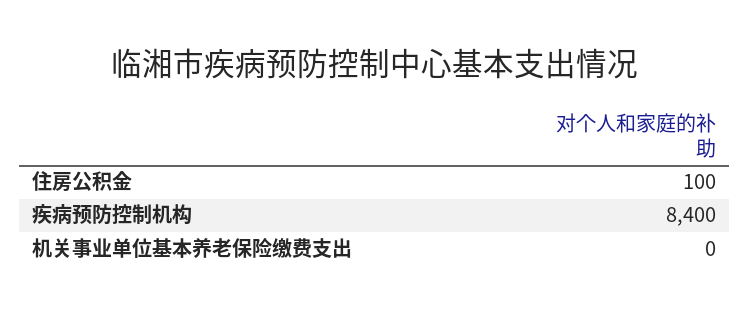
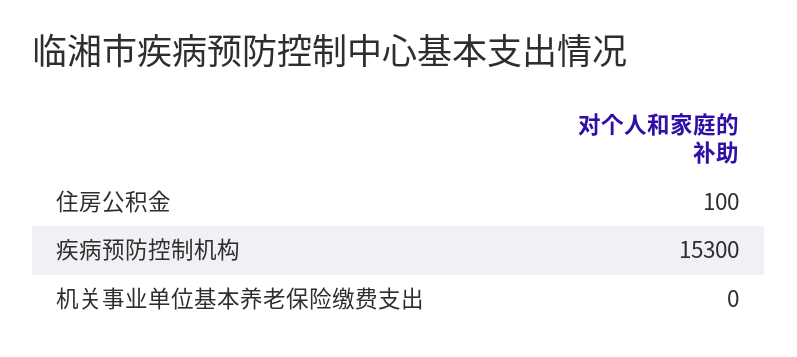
  {
    "住房公积金": 100,
-   "疾病预防控制机构": 8400,
+   "疾病预防控制机构": 15300,
    "机关事业单位基本养老保险缴费支出": 0
  }

